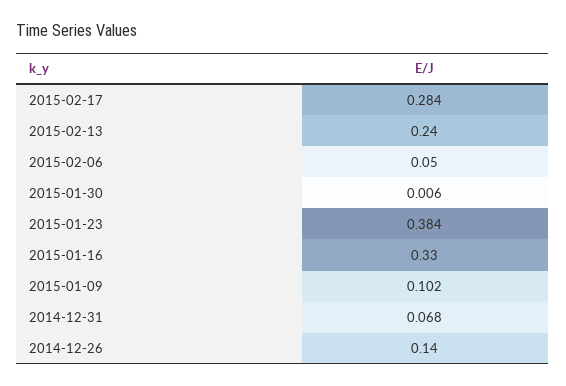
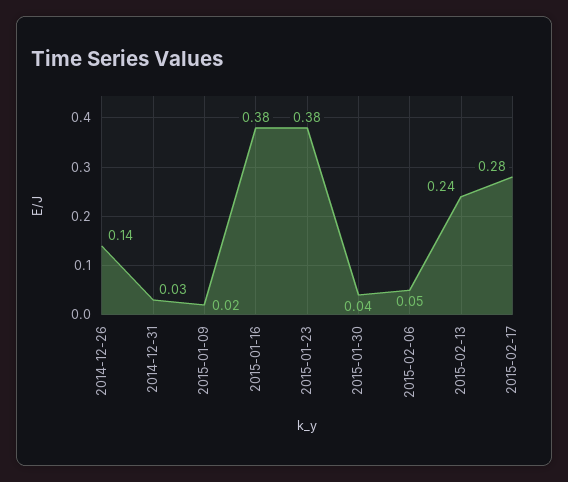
  {
    "2015-02-17": 0.284,
    "2015-02-13": 0.24,
    "2015-02-06": 0.05,
-   "2015-01-30": 0.006,
+   "2015-01-30": 0.04,
    "2015-01-23": 0.384,
-   "2015-01-16": 0.33,
+   "2015-01-16": 0.38,
-   "2015-01-09": 0.102,
+   "2015-01-09": 0.02,
-   "2014-12-31": 0.068,
+   "2014-12-31": 0.03,
    "2014-12-26": 0.14
  }

